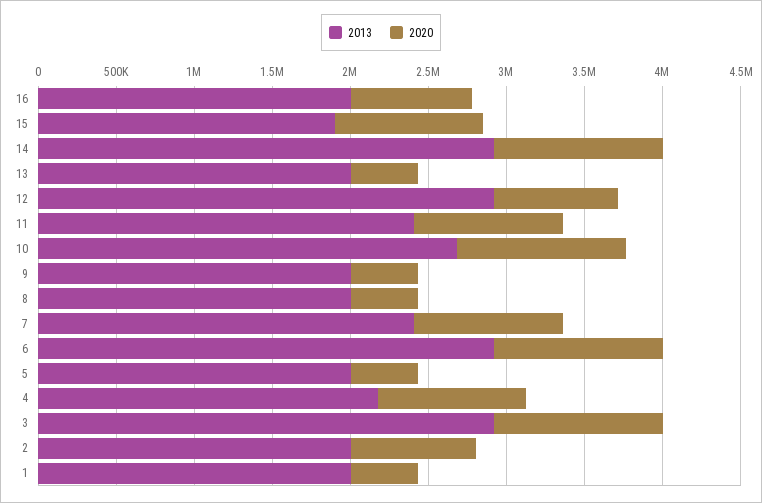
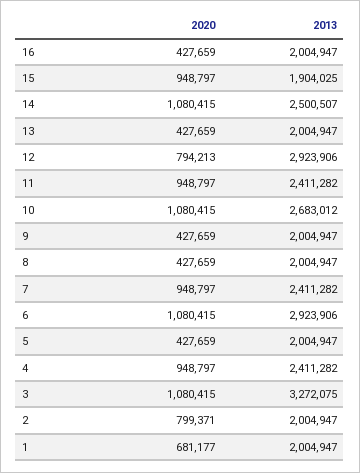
  {
    "2013": {
      "16": 2004947,
      "15": 1904025,
-     "14": 2900000,
+     "14": 2500507,
      "13": 2004947,
      "12": 2923906,
      "11": 2411282,
      "10": 2683012,
      "9": 2004947,
      "8": 2004947,
      "7": 2411282,
      "6": 2923906,
      "5": 2004947,
-     "4": 2200000,
+     "4": 2411282,
-     "3": 2900000,
+     "3": 3272075,
      "2": 2004947,
      "1": 2004947
    },
    "2020": {
-     "16": 800000,
+     "16": 427659,
      "15": 948797,
      "14": 1080415,
      "13": 427659,
      "12": 794213,
      "11": 948797,
      "10": 1080415,
      "9": 427659,
      "8": 427659,
      "7": 948797,
      "6": 1080415,
      "5": 427659,
      "4": 948797,
      "3": 1080415,
      "2": 799371,
-     "1": 400000
+     "1": 681177
    }
  }

